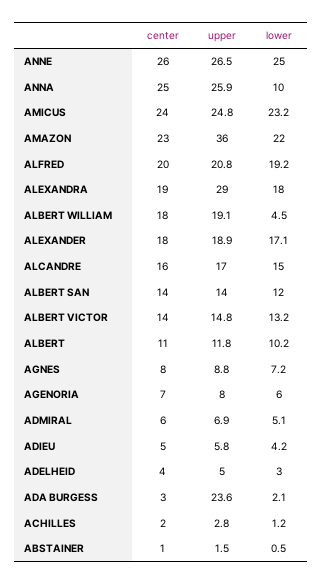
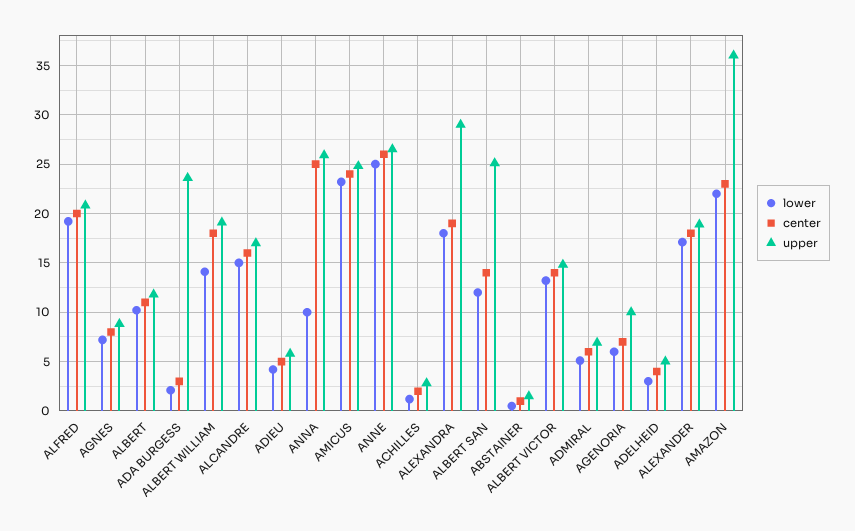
  {
    "center": {
      "ANNE": 26,
      "ANNA": 25,
      "AMICUS": 24,
      "AMAZON": 23,
      "ALFRED": 20,
      "ALEXANDRA": 19,
      "ALBERT WILLIAM": 18,
      "ALEXANDER": 18,
      "ALCANDRE": 16,
      "ALBERT SAN": 14,
      "ALBERT VICTOR": 14,
      "ALBERT": 11,
      "AGNES": 8,
      "AGENORIA": 7,
      "ADMIRAL": 6,
      "ADIEU": 5,
      "ADELHEID": 4,
      "ADA BURGESS": 3,
      "ACHILLES": 2,
      "ABSTAINER": 1
    },
    "upper": {
      "ANNE": 26.5,
      "ANNA": 25.9,
      "AMICUS": 24.8,
      "AMAZON": 36,
      "ALFRED": 20.8,
      "ALEXANDRA": 29,
      "ALBERT WILLIAM": 19.1,
      "ALEXANDER": 18.9,
      "ALCANDRE": 17,
-     "ALBERT SAN": 14,
+     "ALBERT SAN": 25,
      "ALBERT VICTOR": 14.8,
      "ALBERT": 11.8,
      "AGNES": 8.8,
-     "AGENORIA": 8,
+     "AGENORIA": 10,
      "ADMIRAL": 6.9,
      "ADIEU": 5.8,
      "ADELHEID": 5,
      "ADA BURGESS": 23.6,
      "ACHILLES": 2.8,
      "ABSTAINER": 1.5
    },
    "lower": {
      "ANNE": 25,
      "ANNA": 10,
      "AMICUS": 23.2,
      "AMAZON": 22,
      "ALFRED": 19.2,
      "ALEXANDRA": 18,
-     "ALBERT WILLIAM": 4.5,
+     "ALBERT WILLIAM": 14,
      "ALEXANDER": 17.1,
      "ALCANDRE": 15,
      "ALBERT SAN": 12,
      "ALBERT VICTOR": 13.2,
      "ALBERT": 10.2,
      "AGNES": 7.2,
      "AGENORIA": 6,
      "ADMIRAL": 5.1,
      "ADIEU": 4.2,
      "ADELHEID": 3,
      "ADA BURGESS": 2.1,
      "ACHILLES": 1.2,
      "ABSTAINER": 0.5
    }
  }

